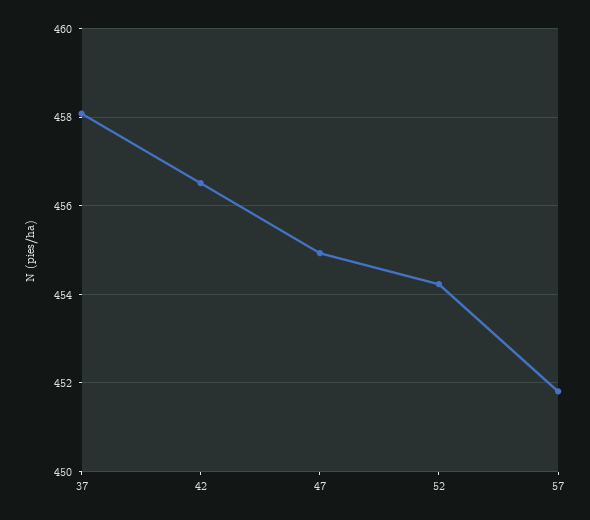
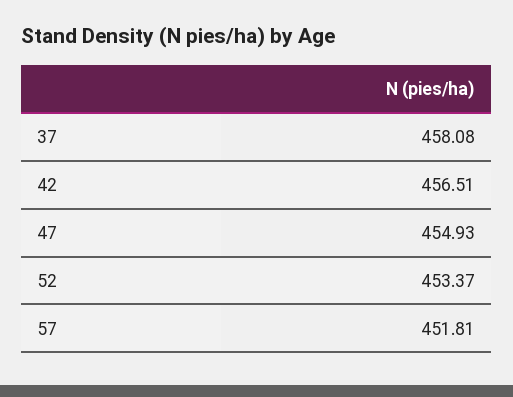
  {
    "37": 458.08,
    "42": 456.51,
    "47": 454.93,
-   "52": 454.2,
+   "52": 453.37,
    "57": 451.81
  }

